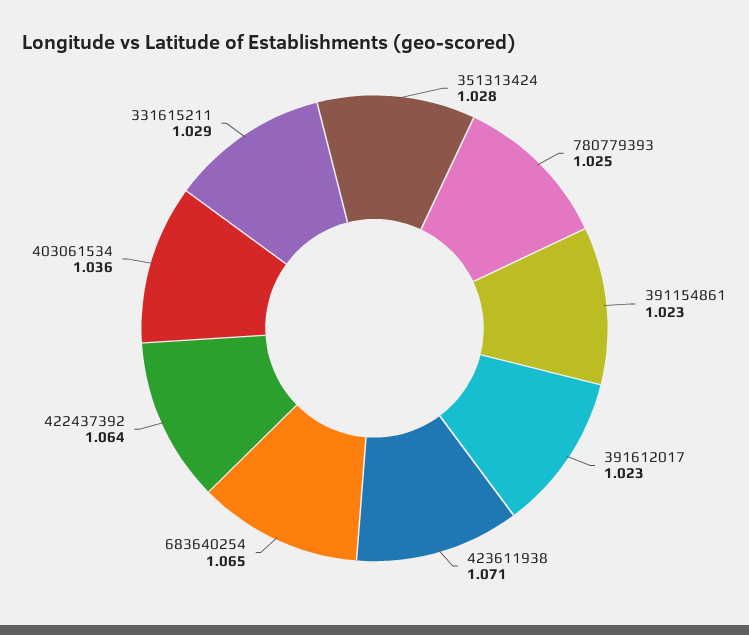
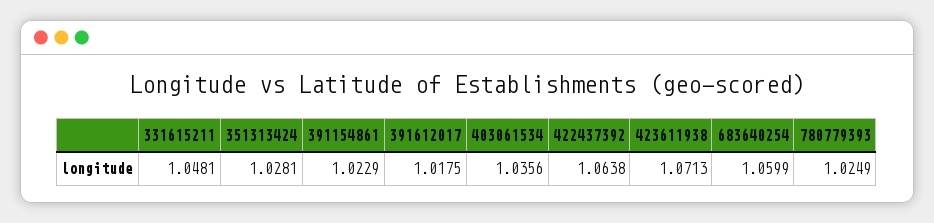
  {
    "351313424": 1.0281,
    "780779393": 1.0249,
    "391154861": 1.0229,
-   "391612017": 1.023,
+   "391612017": 1.0175,
    "423611938": 1.0713,
-   "683640254": 1.065,
+   "683640254": 1.0599,
    "422437392": 1.0638,
    "403061534": 1.0356,
-   "331615211": 1.029
+   "331615211": 1.0481
  }

